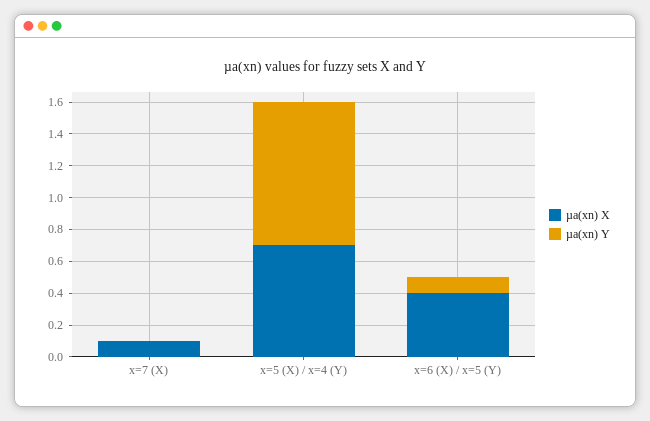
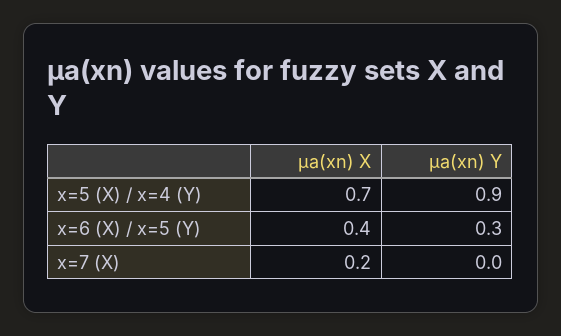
  {
    "µa(xn) X": {
-     "x=7 (X)": 0.1,
+     "x=7 (X)": 0.2,
      "x=5 (X) / x=4 (Y)": 0.7,
      "x=6 (X) / x=5 (Y)": 0.4
    },
    "µa(xn) Y": {
      "x=7 (X)": 0,
      "x=5 (X) / x=4 (Y)": 0.9,
-     "x=6 (X) / x=5 (Y)": 0.1
+     "x=6 (X) / x=5 (Y)": 0.3
    }
  }

